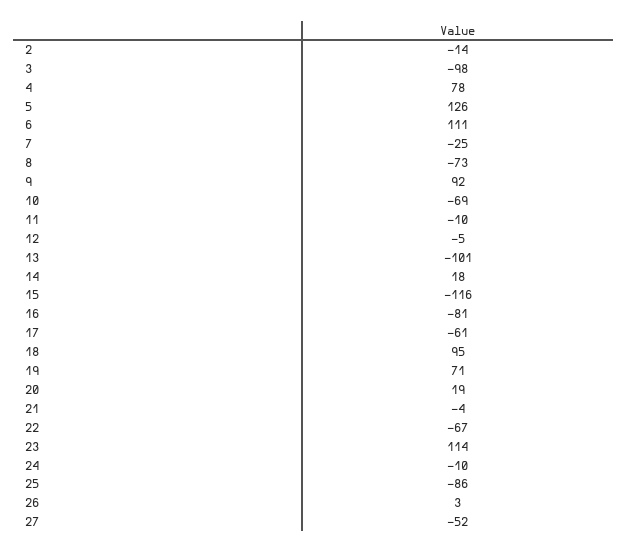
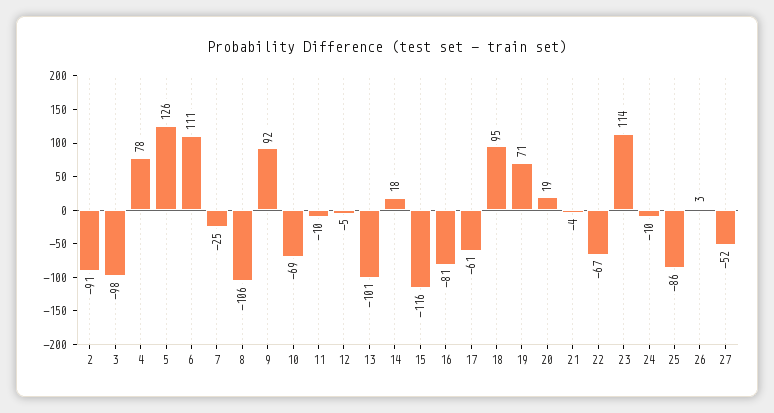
  {
-   "2": -14,
+   "2": -91,
    "3": -98,
    "4": 78,
    "5": 126,
    "6": 111,
    "7": -25,
-   "8": -73,
+   "8": -106,
    "9": 92,
    "10": -69,
    "11": -10,
    "12": -5,
    "13": -101,
    "14": 18,
    "15": -116,
    "16": -81,
    "17": -61,
    "18": 95,
    "19": 71,
    "20": 19,
    "21": -4,
    "22": -67,
    "23": 114,
    "24": -10,
    "25": -86,
    "26": 3,
    "27": -52
  }

